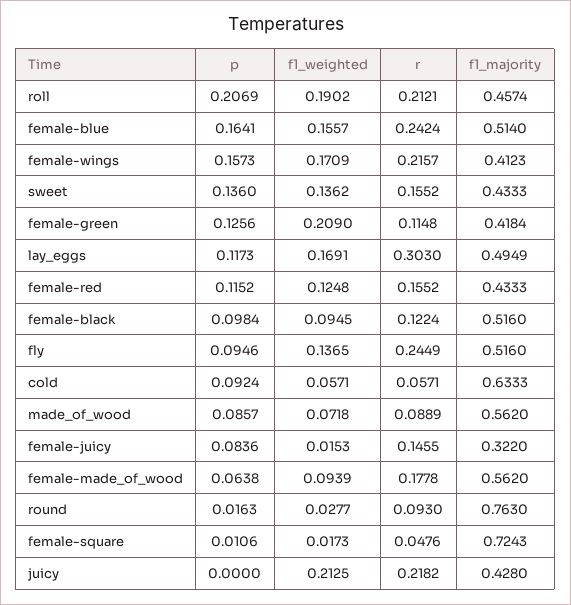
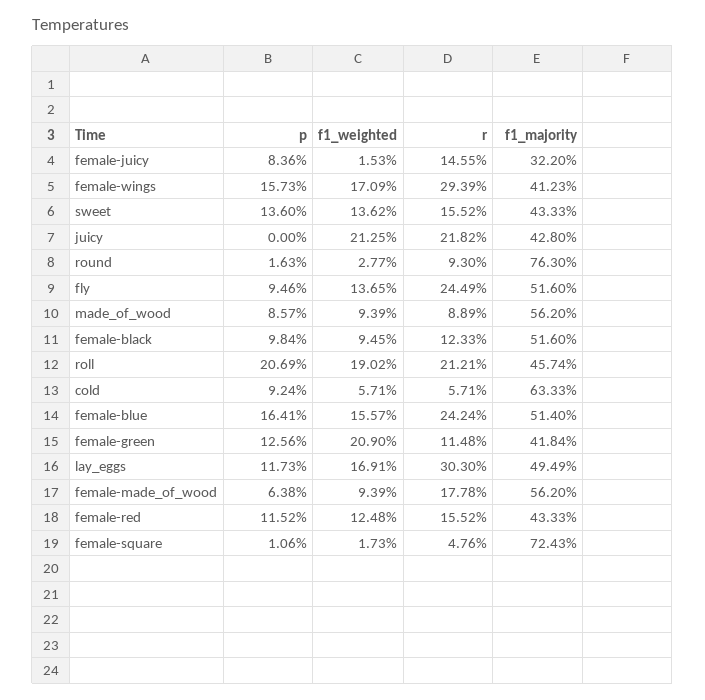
  {
    "p": {
      "roll": 0.2069,
      "female-blue": 0.1641,
      "female-wings": 0.1573,
      "sweet": 0.136,
      "female-green": 0.1256,
      "lay_eggs": 0.1173,
      "female-red": 0.1152,
      "female-black": 0.0984,
      "fly": 0.0946,
      "cold": 0.0924,
      "made_of_wood": 0.0857,
      "female-juicy": 0.0836,
      "female-made_of_wood": 0.0638,
      "round": 0.0163,
      "female-square": 0.0106,
      "juicy": 0
    },
    "f1_weighted": {
      "roll": 0.1902,
      "female-blue": 0.1557,
      "female-wings": 0.1709,
      "sweet": 0.1362,
      "female-green": 0.209,
      "lay_eggs": 0.1691,
      "female-red": 0.1248,
      "female-black": 0.0945,
      "fly": 0.1365,
      "cold": 0.0571,
-     "made_of_wood": 0.0718,
+     "made_of_wood": 0.0939,
      "female-juicy": 0.0153,
      "female-made_of_wood": 0.0939,
      "round": 0.0277,
      "female-square": 0.0173,
      "juicy": 0.2125
    },
    "r": {
      "roll": 0.2121,
      "female-blue": 0.2424,
-     "female-wings": 0.2157,
+     "female-wings": 0.2939,
      "sweet": 0.1552,
      "female-green": 0.1148,
      "lay_eggs": 0.303,
      "female-red": 0.1552,
-     "female-black": 0.1224,
+     "female-black": 0.1233,
      "fly": 0.2449,
      "cold": 0.0571,
      "made_of_wood": 0.0889,
      "female-juicy": 0.1455,
      "female-made_of_wood": 0.1778,
      "round": 0.093,
      "female-square": 0.0476,
      "juicy": 0.2182
    },
    "f1_majority": {
      "roll": 0.4574,
      "female-blue": 0.514,
      "female-wings": 0.4123,
      "sweet": 0.4333,
      "female-green": 0.4184,
      "lay_eggs": 0.4949,
      "female-red": 0.4333,
      "female-black": 0.516,
      "fly": 0.516,
      "cold": 0.6333,
      "made_of_wood": 0.562,
      "female-juicy": 0.322,
      "female-made_of_wood": 0.562,
      "round": 0.763,
      "female-square": 0.7243,
      "juicy": 0.428
    }
  }

